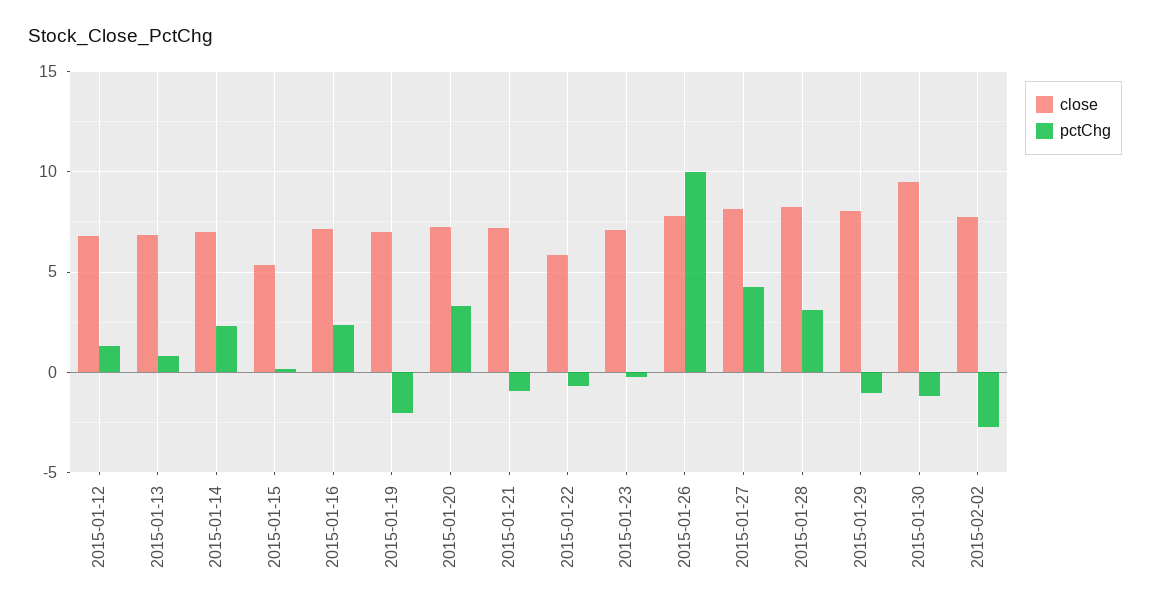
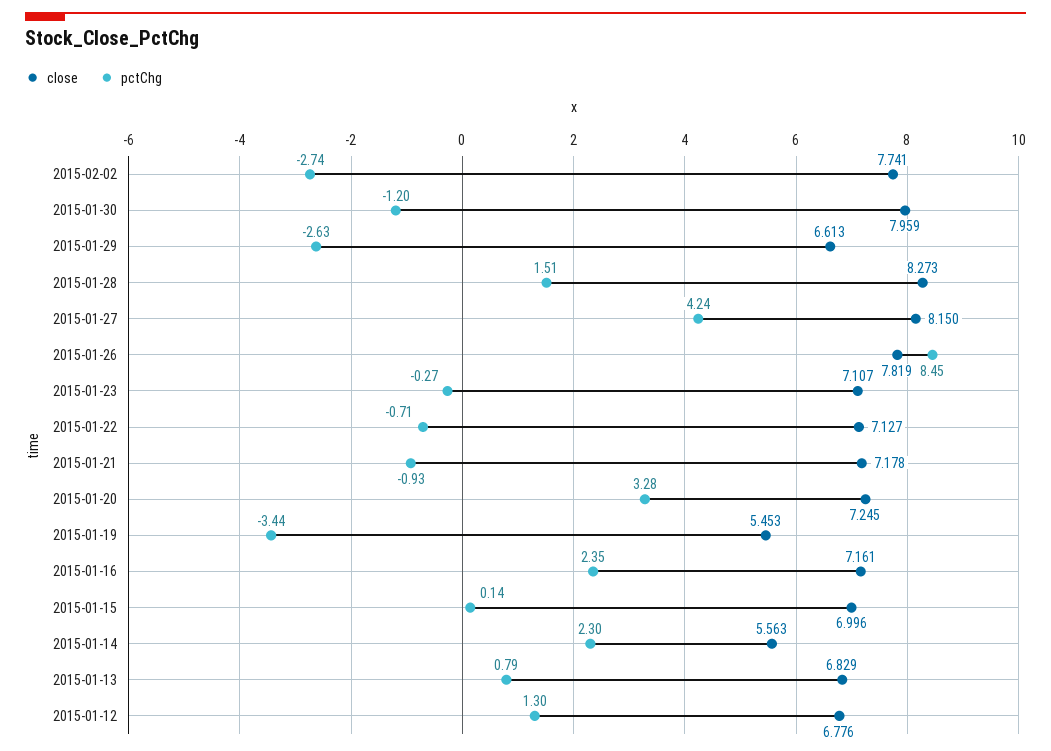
  {
    "close": {
      "2015-01-12": 6.776,
      "2015-01-13": 6.829,
-     "2015-01-14": 7,
+     "2015-01-14": 5.563,
-     "2015-01-15": 5.5,
+     "2015-01-15": 6.996,
      "2015-01-16": 7.161,
-     "2015-01-19": 7,
+     "2015-01-19": 5.453,
      "2015-01-20": 7.245,
      "2015-01-21": 7.178,
-     "2015-01-22": 6,
+     "2015-01-22": 7.127,
      "2015-01-23": 7.107,
      "2015-01-26": 7.819,
      "2015-01-27": 8.15,
      "2015-01-28": 8.273,
-     "2015-01-29": 8,
+     "2015-01-29": 6.613,
-     "2015-01-30": 9.5,
+     "2015-01-30": 7.959,
      "2015-02-02": 7.741
    },
    "pctChg": {
      "2015-01-12": 1.3,
      "2015-01-13": 0.79,
      "2015-01-14": 2.3,
      "2015-01-15": 0.14,
      "2015-01-16": 2.35,
-     "2015-01-19": -2,
+     "2015-01-19": -3.44,
      "2015-01-20": 3.28,
      "2015-01-21": -0.93,
      "2015-01-22": -0.71,
      "2015-01-23": -0.27,
-     "2015-01-26": 10,
+     "2015-01-26": 8.45,
      "2015-01-27": 4.24,
-     "2015-01-28": 3,
+     "2015-01-28": 1.51,
-     "2015-01-29": -1,
+     "2015-01-29": -2.63,
      "2015-01-30": -1.2,
      "2015-02-02": -2.74
    }
  }

